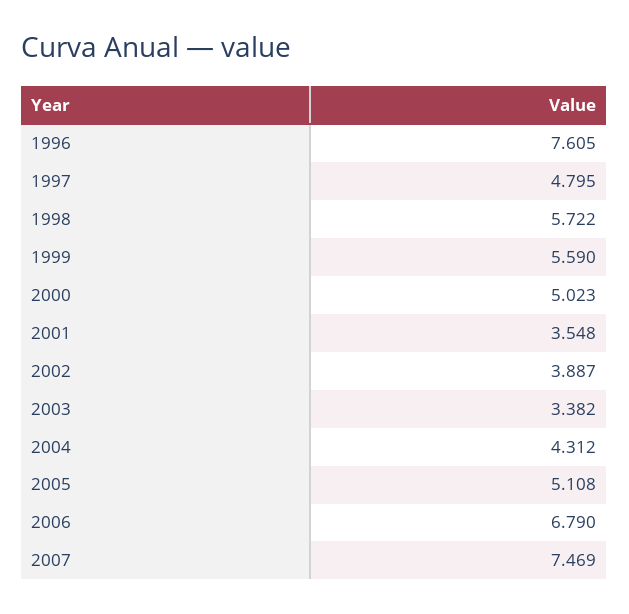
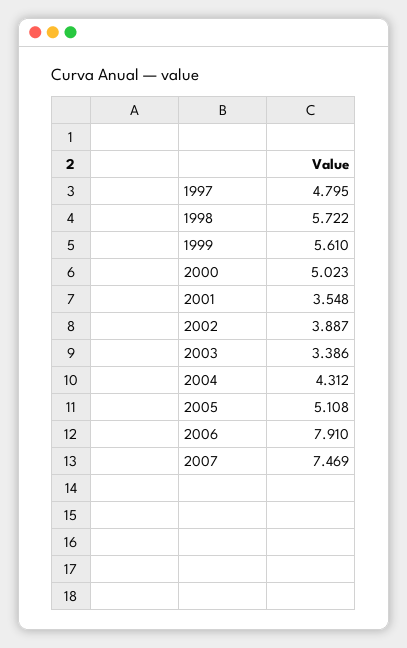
  {
-   "1996": 7.605,
    "1997": 4.795,
    "1998": 5.722,
-   "1999": 5.59,
+   "1999": 5.61,
    "2000": 5.023,
    "2001": 3.548,
    "2002": 3.887,
-   "2003": 3.382,
+   "2003": 3.386,
    "2004": 4.312,
    "2005": 5.108,
-   "2006": 6.79,
+   "2006": 7.91,
    "2007": 7.469
  }

